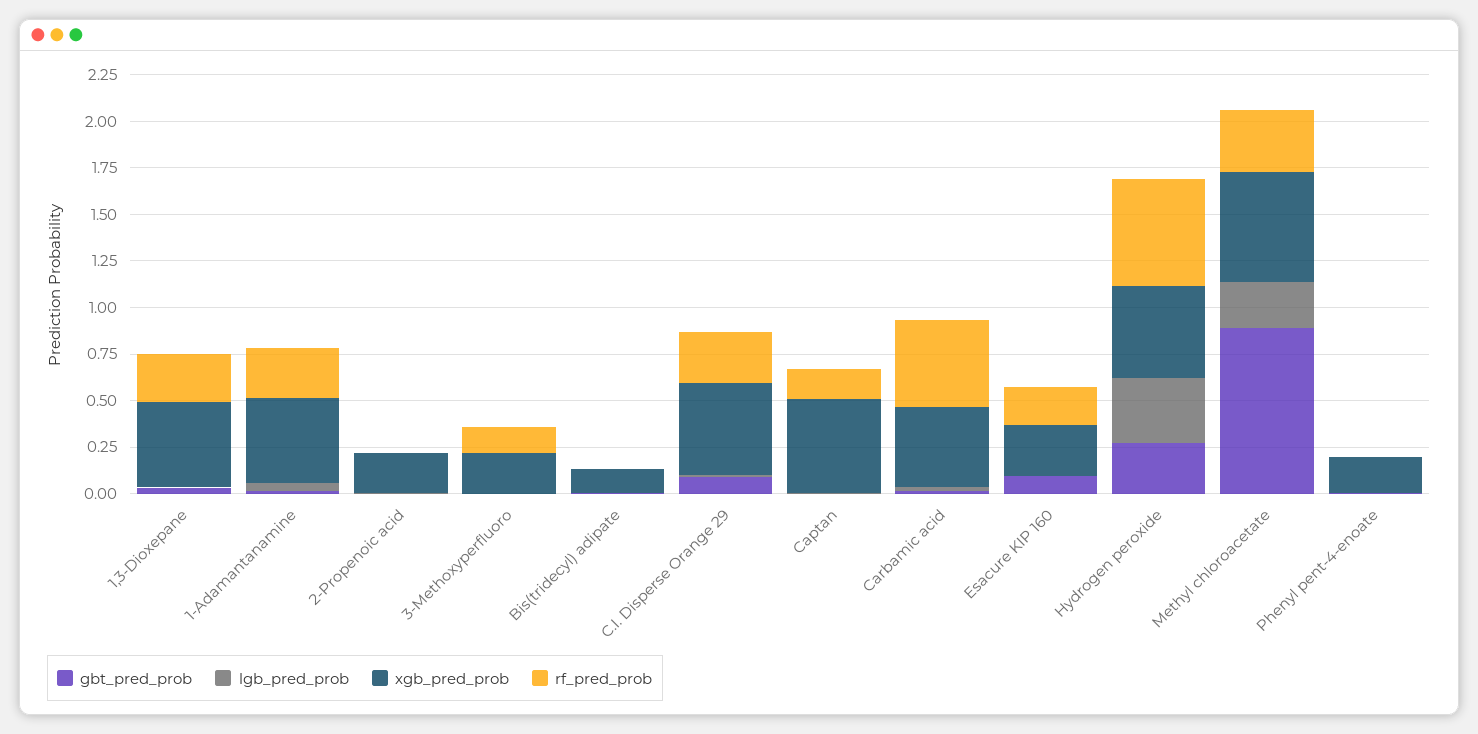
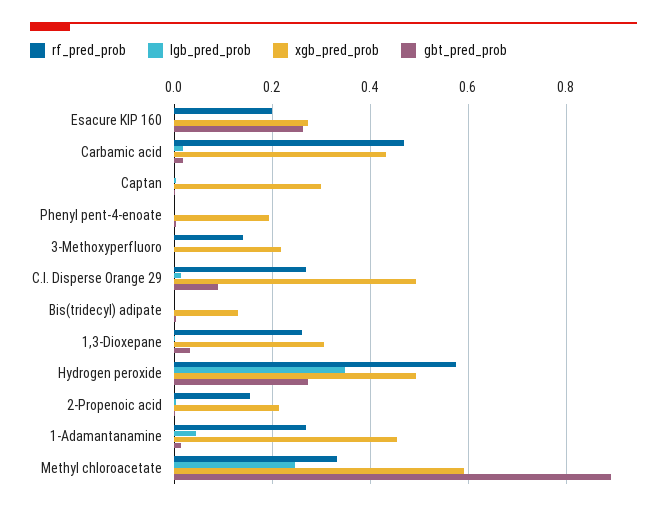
  {
    "gbt_pred_prob": {
      "1,3-Dioxepane": 0.04,
      "1-Adamantanamine": 0.02,
      "2-Propenoic acid": 0,
      "3-Methoxyperfluoro": 0,
      "Bis(tridecyl) adipate": 0,
      "C.I. Disperse Orange 29": 0.08,
      "Captan": 0,
      "Carbamic acid": 0.02,
-     "Esacure KIP 160": 0.1,
+     "Esacure KIP 160": 0.26,
      "Hydrogen peroxide": 0.28,
      "Methyl chloroacetate": 0.9,
      "Phenyl pent-4-enoate": 0
    },
    "lgb_pred_prob": {
      "1,3-Dioxepane": 0,
      "1-Adamantanamine": 0.04,
      "2-Propenoic acid": 0,
      "3-Methoxyperfluoro": 0,
      "Bis(tridecyl) adipate": 0,
      "C.I. Disperse Orange 29": 0.02,
      "Captan": 0,
      "Carbamic acid": 0.02,
      "Esacure KIP 160": 0,
      "Hydrogen peroxide": 0.34,
      "Methyl chloroacetate": 0.24,
      "Phenyl pent-4-enoate": 0
    },
    "xgb_pred_prob": {
-     "1,3-Dioxepane": 0.45,
+     "1,3-Dioxepane": 0.3,
      "1-Adamantanamine": 0.46,
      "2-Propenoic acid": 0.22,
      "3-Methoxyperfluoro": 0.22,
      "Bis(tridecyl) adipate": 0.14,
      "C.I. Disperse Orange 29": 0.5,
-     "Captan": 0.5,
+     "Captan": 0.3,
      "Carbamic acid": 0.44,
      "Esacure KIP 160": 0.28,
      "Hydrogen peroxide": 0.5,
      "Methyl chloroacetate": 0.6,
      "Phenyl pent-4-enoate": 0.2
    },
    "rf_pred_prob": {
      "1,3-Dioxepane": 0.26,
      "1-Adamantanamine": 0.26,
-     "2-Propenoic acid": 0,
+     "2-Propenoic acid": 0.16,
      "3-Methoxyperfluoro": 0.14,
      "Bis(tridecyl) adipate": 0,
      "C.I. Disperse Orange 29": 0.26,
-     "Captan": 0.15,
+     "Captan": 0,
      "Carbamic acid": 0.46,
      "Esacure KIP 160": 0.2,
      "Hydrogen peroxide": 0.58,
      "Methyl chloroacetate": 0.34,
      "Phenyl pent-4-enoate": 0
    }
  }

